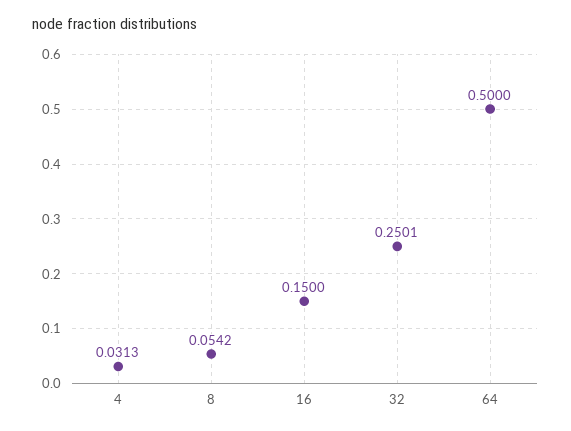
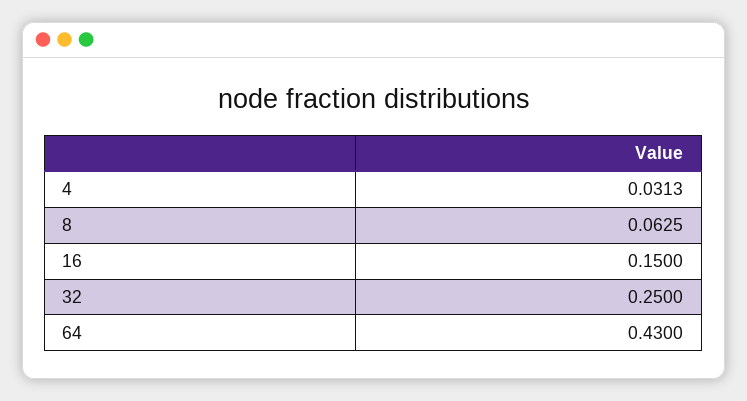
  {
    "4": 0.0313,
-   "8": 0.0542,
+   "8": 0.0625,
    "16": 0.15,
-   "32": 0.2501,
+   "32": 0.25,
-   "64": 0.5
+   "64": 0.43
  }

